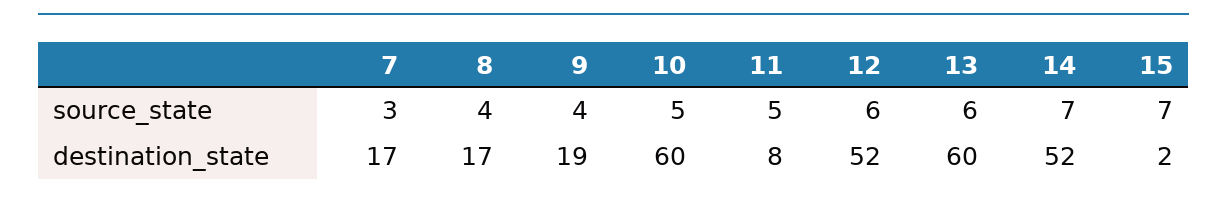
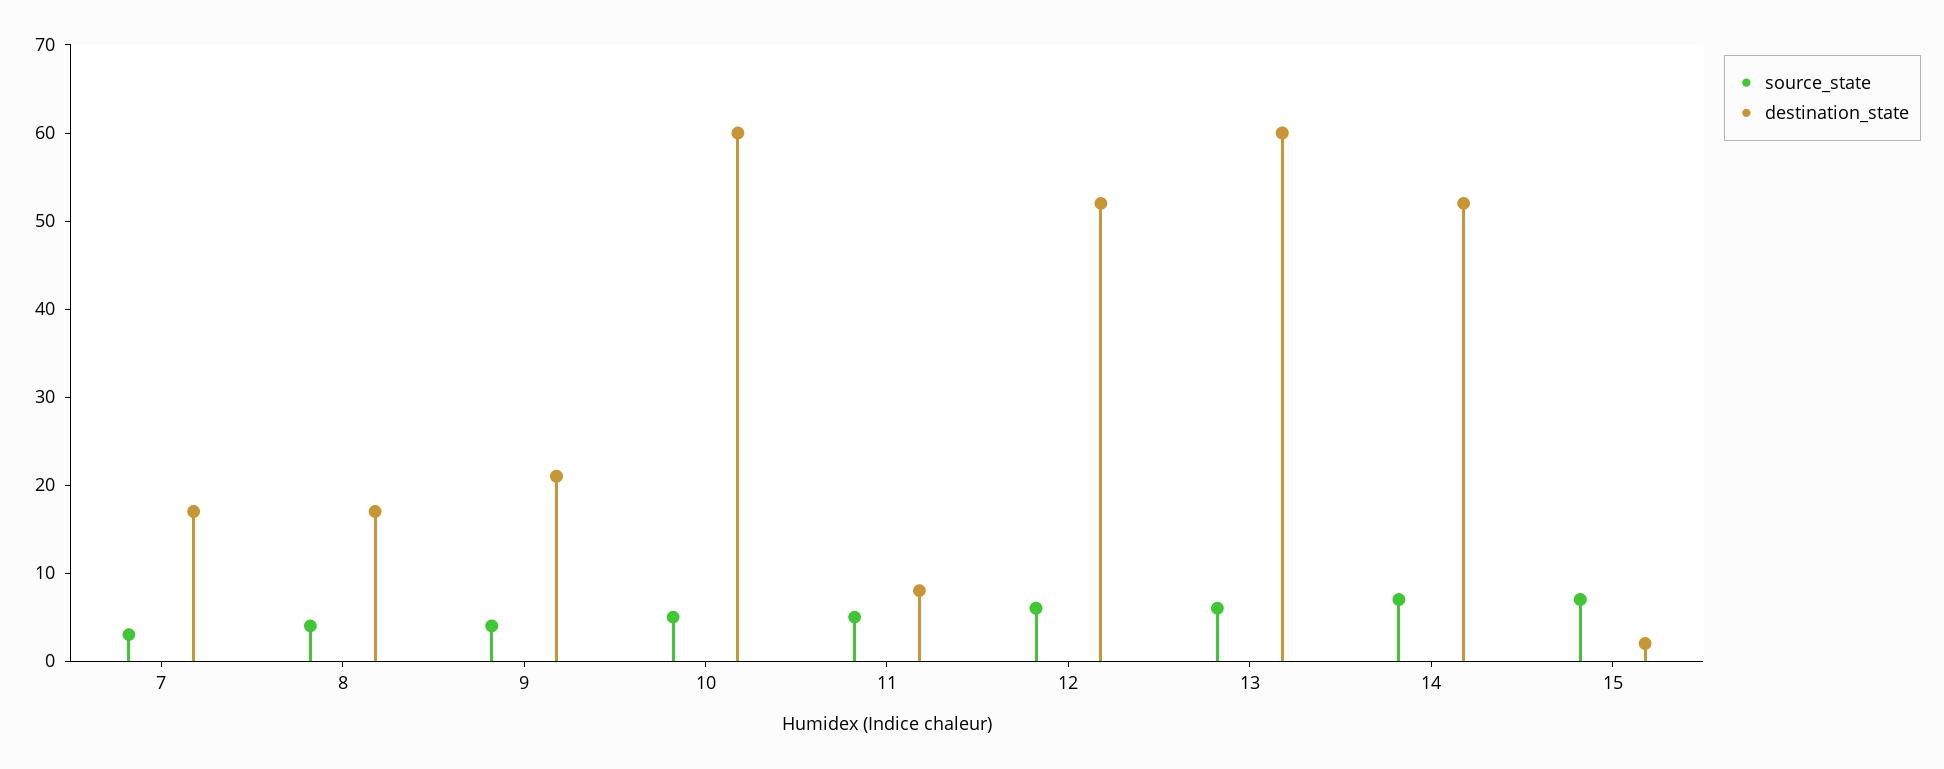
  {
    "source_state": {
      "7": 3,
      "8": 4,
      "9": 4,
      "10": 5,
      "11": 5,
      "12": 6,
      "13": 6,
      "14": 7,
      "15": 7
    },
    "destination_state": {
      "7": 17,
      "8": 17,
-     "9": 19,
+     "9": 21,
      "10": 60,
      "11": 8,
      "12": 52,
      "13": 60,
      "14": 52,
      "15": 2
    }
  }

